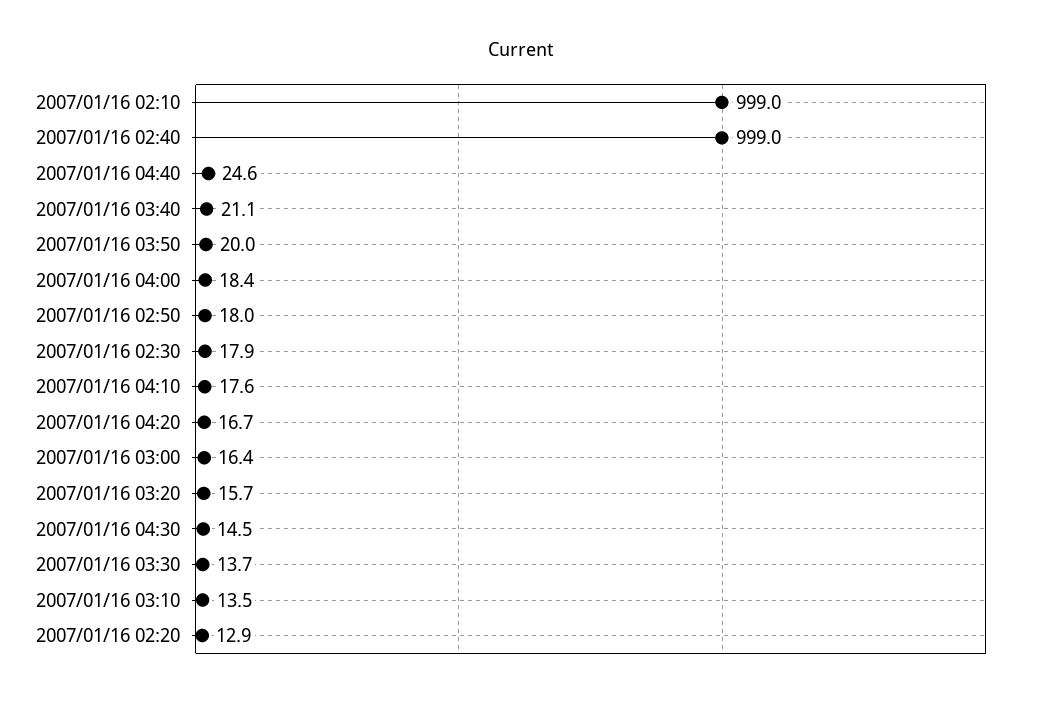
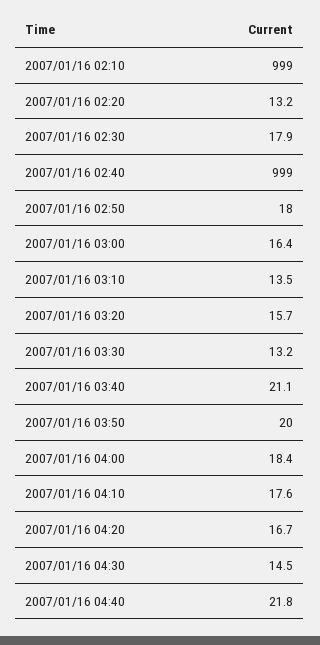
  {
    "2007/01/16 02:10": 999,
    "2007/01/16 02:40": 999,
-   "2007/01/16 04:40": 24.6,
+   "2007/01/16 04:40": 21.8,
    "2007/01/16 03:40": 21.1,
    "2007/01/16 03:50": 20,
    "2007/01/16 04:00": 18.4,
    "2007/01/16 02:50": 18,
    "2007/01/16 02:30": 17.9,
    "2007/01/16 04:10": 17.6,
    "2007/01/16 04:20": 16.7,
    "2007/01/16 03:00": 16.4,
    "2007/01/16 03:20": 15.7,
    "2007/01/16 04:30": 14.5,
-   "2007/01/16 03:30": 13.7,
+   "2007/01/16 03:30": 13.2,
    "2007/01/16 03:10": 13.5,
-   "2007/01/16 02:20": 12.9
+   "2007/01/16 02:20": 13.2
  }

